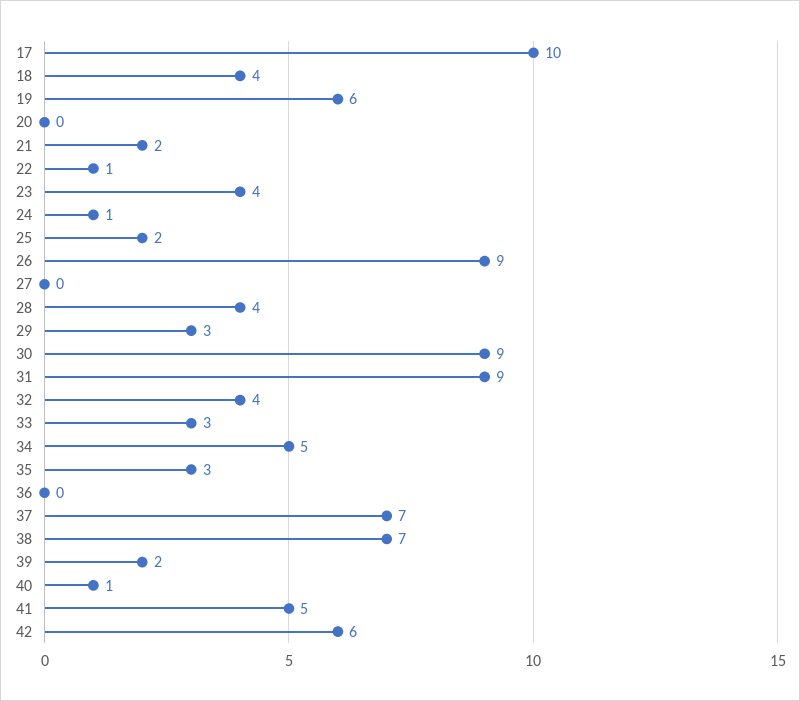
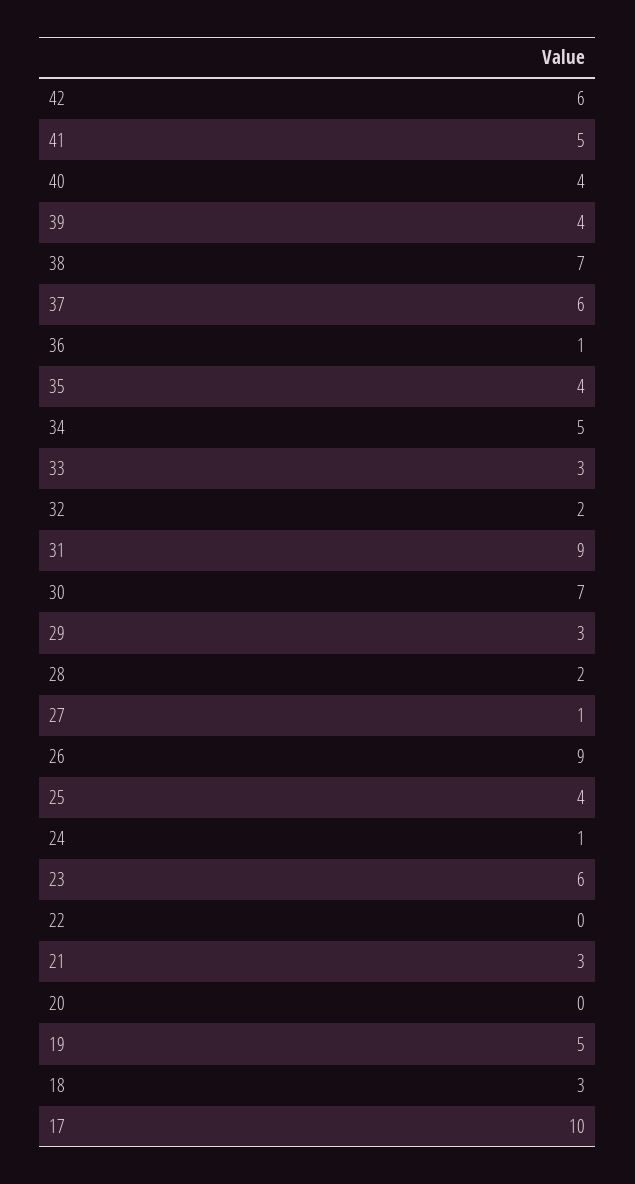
  {
    "17": 10,
-   "18": 4,
+   "18": 3,
-   "19": 6,
+   "19": 5,
    "20": 0,
-   "21": 2,
+   "21": 3,
-   "22": 1,
+   "22": 0,
-   "23": 4,
+   "23": 6,
    "24": 1,
-   "25": 2,
+   "25": 4,
    "26": 9,
-   "27": 0,
+   "27": 1,
-   "28": 4,
+   "28": 2,
    "29": 3,
-   "30": 9,
+   "30": 7,
    "31": 9,
-   "32": 4,
+   "32": 2,
    "33": 3,
    "34": 5,
-   "35": 3,
+   "35": 4,
-   "36": 0,
+   "36": 1,
-   "37": 7,
+   "37": 6,
    "38": 7,
-   "39": 2,
+   "39": 4,
-   "40": 1,
+   "40": 4,
    "41": 5,
    "42": 6
  }

